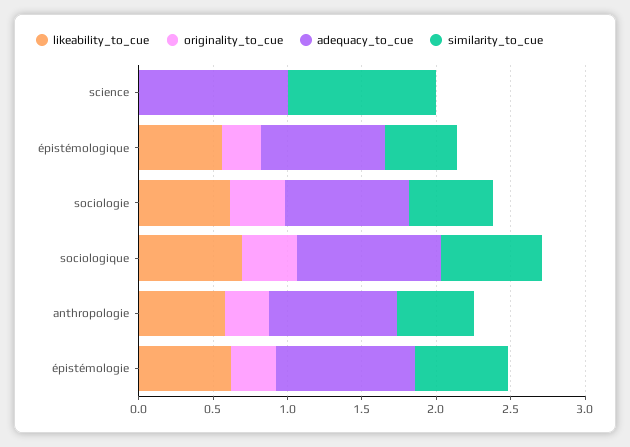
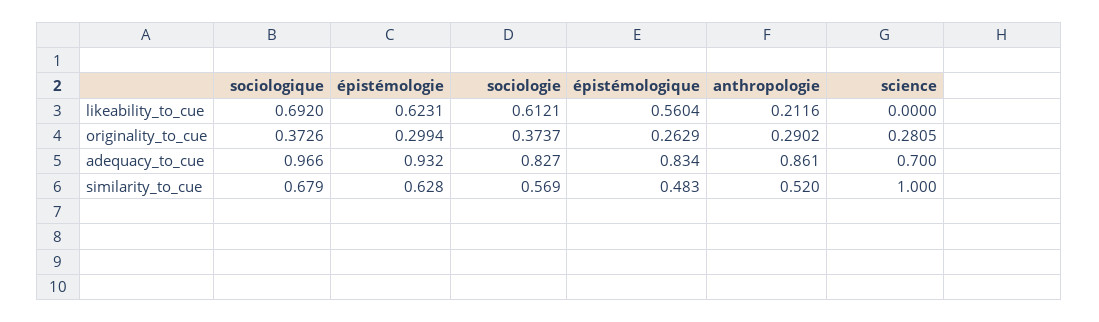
  {
    "likeability_to_cue": {
      "science": 0,
      "épistémologique": 0.5604,
      "sociologie": 0.6121,
      "sociologique": 0.692,
-     "anthropologie": 0.6,
+     "anthropologie": 0.2116,
      "épistémologie": 0.6231
    },
    "originality_to_cue": {
-     "science": 0,
+     "science": 0.2805,
      "épistémologique": 0.2629,
      "sociologie": 0.3737,
      "sociologique": 0.3726,
      "anthropologie": 0.2902,
      "épistémologie": 0.2994
    },
    "adequacy_to_cue": {
-     "science": 1,
+     "science": 0.7,
      "épistémologique": 0.834,
      "sociologie": 0.827,
      "sociologique": 0.966,
      "anthropologie": 0.861,
      "épistémologie": 0.932
    },
    "similarity_to_cue": {
      "science": 1,
      "épistémologique": 0.483,
      "sociologie": 0.569,
      "sociologique": 0.679,
      "anthropologie": 0.52,
      "épistémologie": 0.628
    }
  }

